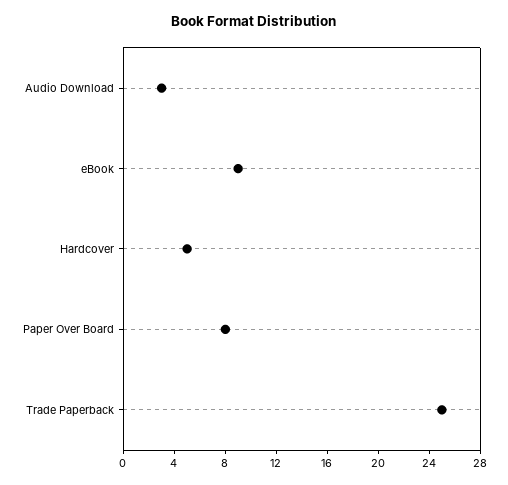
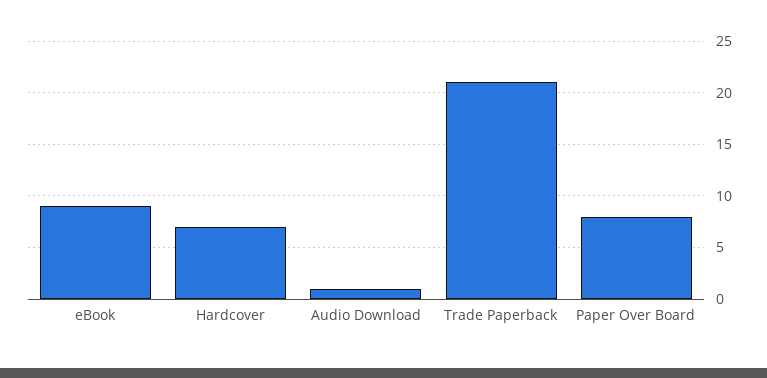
  {
-   "Audio Download": 3,
+   "Audio Download": 1,
    "eBook": 9,
-   "Hardcover": 5,
+   "Hardcover": 7,
    "Paper Over Board": 8,
-   "Trade Paperback": 25
+   "Trade Paperback": 21
  }

